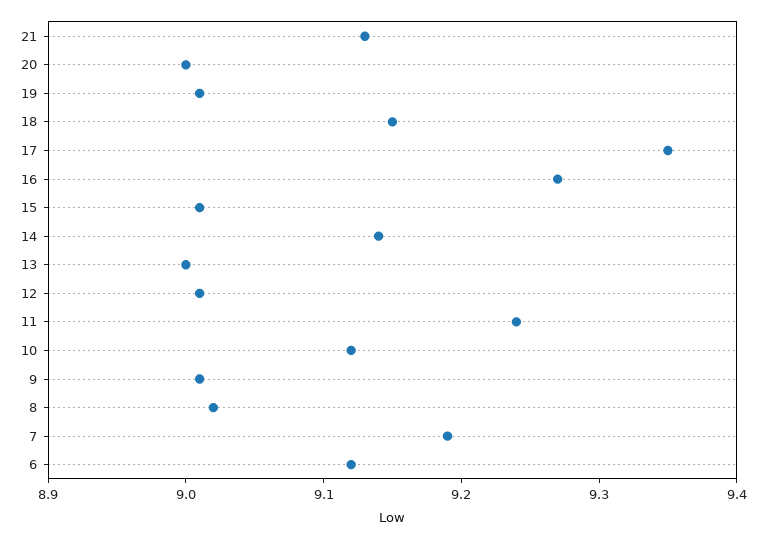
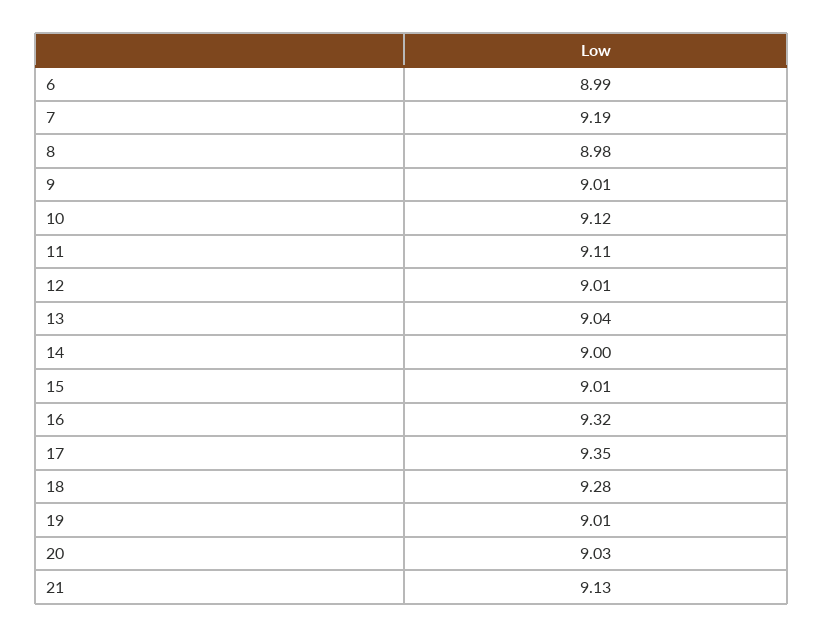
  {
    "21": 9.13,
-   "20": 9,
+   "20": 9.03,
    "19": 9.01,
-   "18": 9.15,
+   "18": 9.28,
    "17": 9.35,
-   "16": 9.27,
+   "16": 9.32,
    "15": 9.01,
-   "14": 9.14,
+   "14": 9,
-   "13": 9,
+   "13": 9.04,
    "12": 9.01,
-   "11": 9.24,
+   "11": 9.11,
    "10": 9.12,
    "9": 9.01,
-   "8": 9.02,
+   "8": 8.98,
    "7": 9.19,
-   "6": 9.12
+   "6": 8.99
  }

